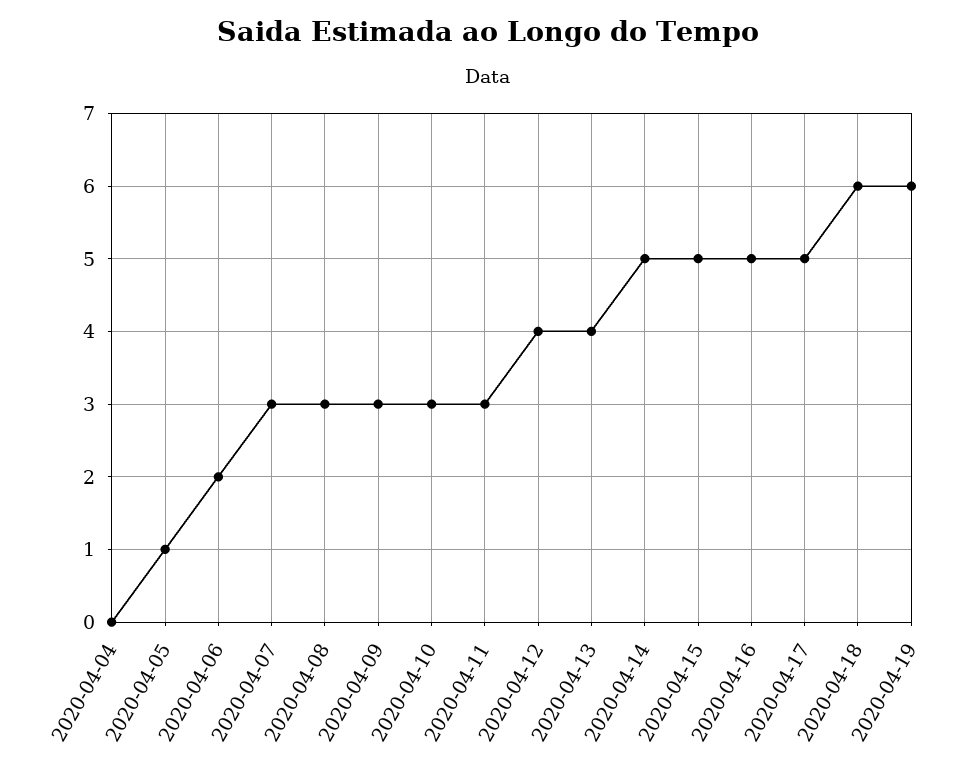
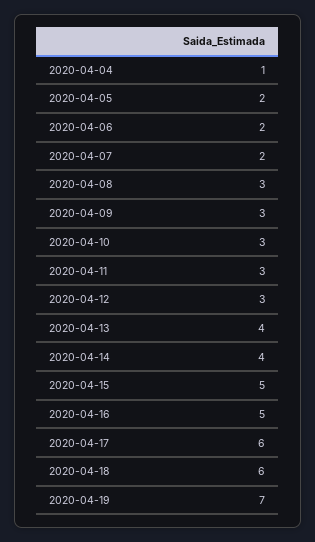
  {
-   "2020-04-04": 0,
+   "2020-04-04": 1,
-   "2020-04-05": 1,
+   "2020-04-05": 2,
    "2020-04-06": 2,
-   "2020-04-07": 3,
+   "2020-04-07": 2,
    "2020-04-08": 3,
    "2020-04-09": 3,
    "2020-04-10": 3,
    "2020-04-11": 3,
-   "2020-04-12": 4,
+   "2020-04-12": 3,
    "2020-04-13": 4,
-   "2020-04-14": 5,
+   "2020-04-14": 4,
    "2020-04-15": 5,
    "2020-04-16": 5,
-   "2020-04-17": 5,
+   "2020-04-17": 6,
    "2020-04-18": 6,
-   "2020-04-19": 6
+   "2020-04-19": 7
  }

